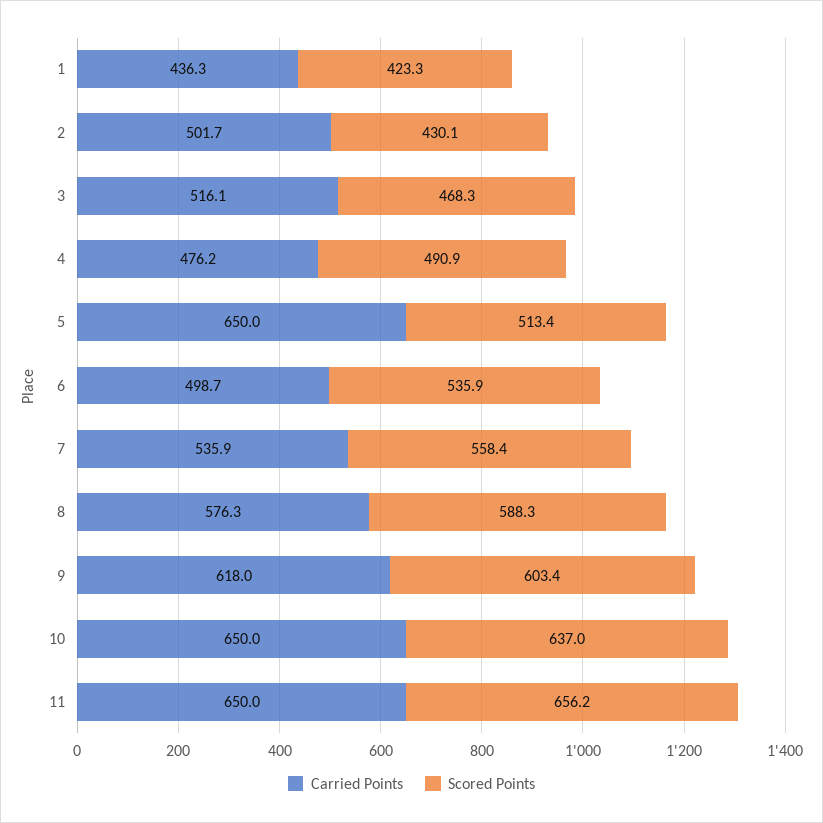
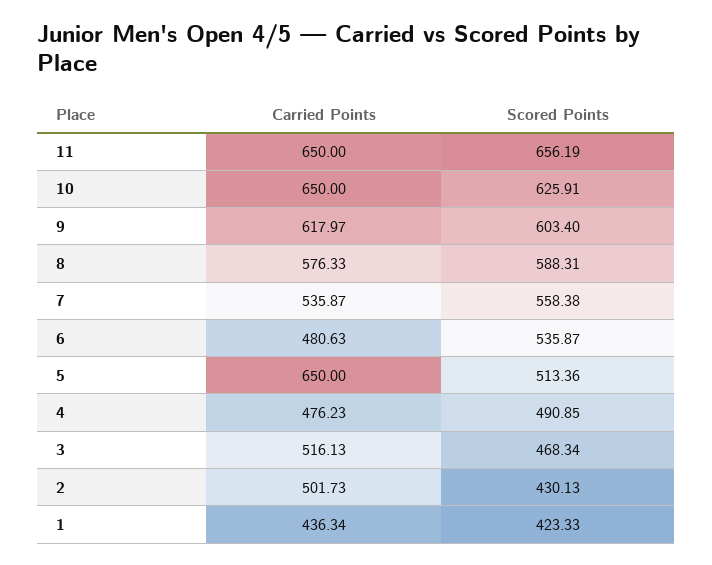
  {
    "Carried Points": {
      "1": 436.34,
      "2": 501.73,
      "3": 516.13,
      "4": 476.23,
      "5": 650,
-     "6": 498.7,
+     "6": 480.63,
      "7": 535.87,
      "8": 576.33,
      "9": 617.97,
      "10": 650,
      "11": 650
    },
    "Scored Points": {
      "1": 423.33,
      "2": 430.13,
      "3": 468.34,
      "4": 490.85,
      "5": 513.36,
      "6": 535.87,
      "7": 558.38,
      "8": 588.31,
      "9": 603.4,
-     "10": 637,
+     "10": 625.91,
      "11": 656.19
    }
  }

